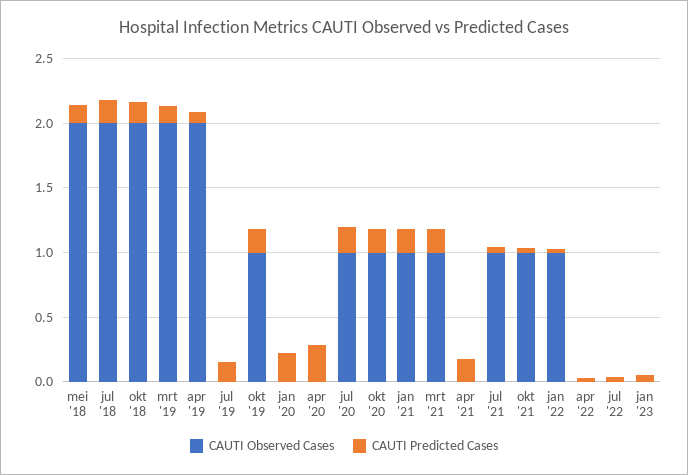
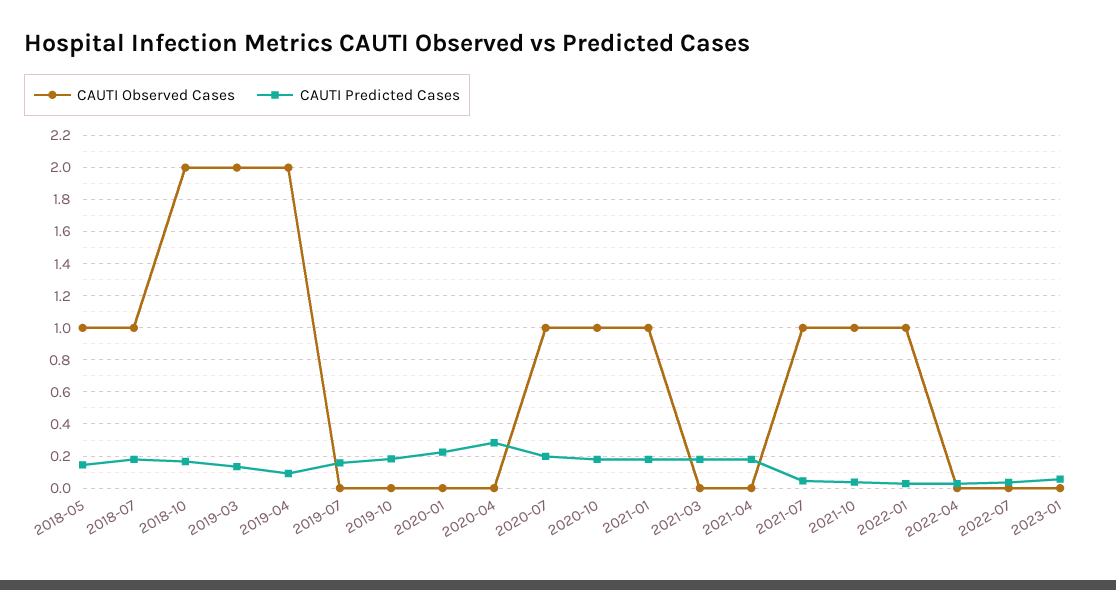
  {
    "CAUTI Observed Cases": {
-     "mei '18": 2,
+     "mei '18": 1,
-     "jul '18": 2,
+     "jul '18": 1,
      "okt '18": 2,
      "mrt '19": 2,
      "apr '19": 2,
      "jul '19": 0,
-     "okt '19": 1,
+     "okt '19": 0,
      "jan '20": 0,
      "apr '20": 0,
      "jul '20": 1,
      "okt '20": 1,
      "jan '21": 1,
-     "mrt '21": 1,
+     "mrt '21": 0,
      "apr '21": 0,
      "jul '21": 1,
      "okt '21": 1,
      "jan '22": 1,
      "apr '22": 0,
      "jul '22": 0,
      "jan '23": 0
    },
    "CAUTI Predicted Cases": {
      "mei '18": 0.15,
      "jul '18": 0.2,
      "okt '18": 0.15,
      "mrt '19": 0.15,
      "apr '19": 0.1,
      "jul '19": 0.15,
      "okt '19": 0.2,
      "jan '20": 0.2,
      "apr '20": 0.3,
      "jul '20": 0.2,
      "okt '20": 0.2,
      "jan '21": 0.2,
      "mrt '21": 0.2,
      "apr '21": 0.2,
      "jul '21": 0.05,
      "okt '21": 0.05,
      "jan '22": 0.05,
      "apr '22": 0.05,
      "jul '22": 0.05,
      "jan '23": 0.05
    }
  }

